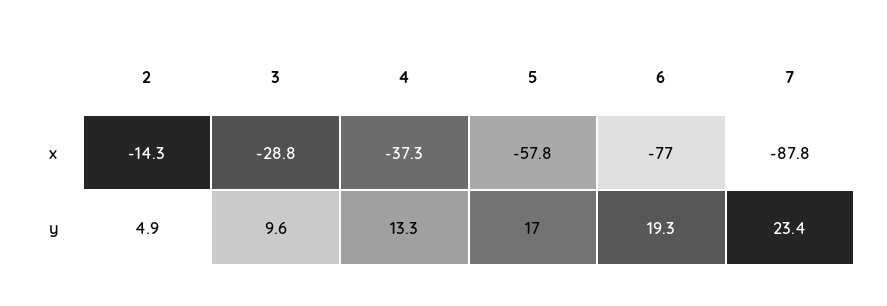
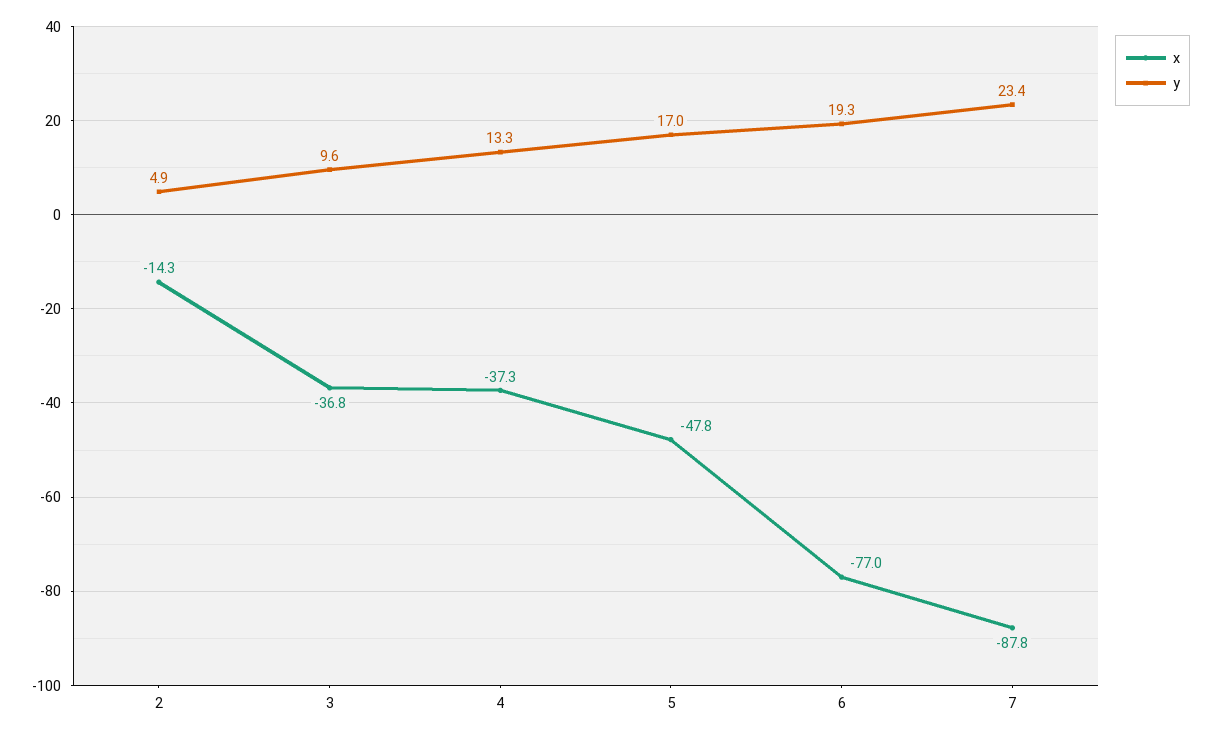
  {
    "x": {
      "2": -14.3,
-     "3": -28.8,
+     "3": -36.8,
      "4": -37.3,
-     "5": -57.8,
+     "5": -47.8,
      "6": -77,
      "7": -87.8
    },
    "y": {
      "2": 4.9,
      "3": 9.6,
      "4": 13.3,
      "5": 17,
      "6": 19.3,
      "7": 23.4
    }
  }

